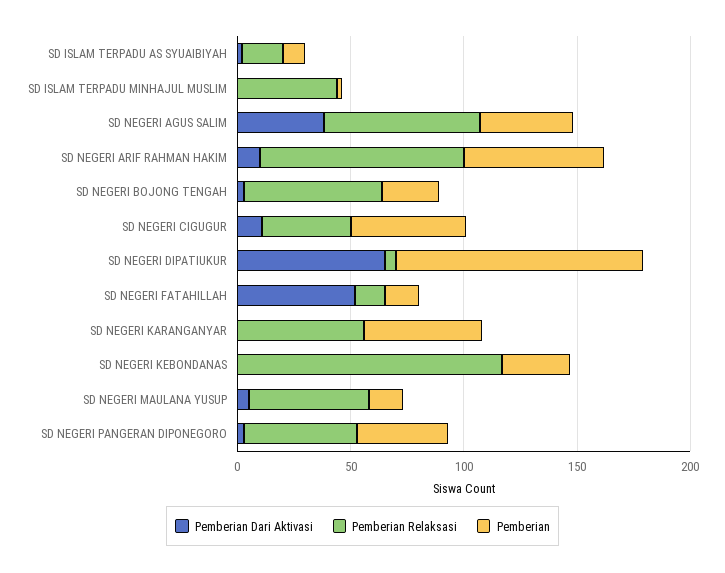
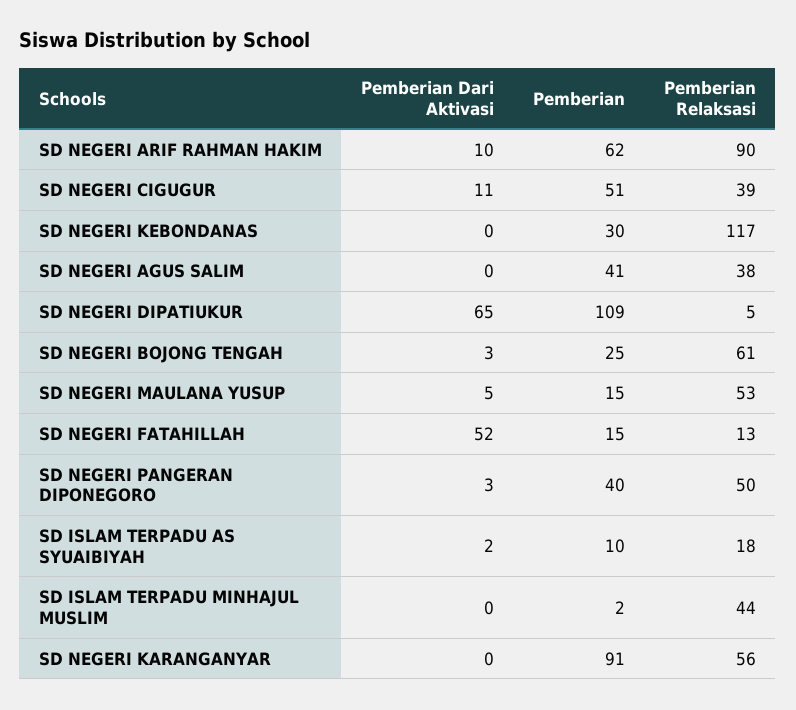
  {
    "Pemberian Dari Aktivasi": {
      "SD ISLAM TERPADU AS SYUAIBIYAH": 2,
      "SD ISLAM TERPADU MINHAJUL MUSLIM": 0,
-     "SD NEGERI AGUS SALIM": 40,
+     "SD NEGERI AGUS SALIM": 0,
      "SD NEGERI ARIF RAHMAN HAKIM": 10,
      "SD NEGERI BOJONG TENGAH": 3,
      "SD NEGERI CIGUGUR": 11,
      "SD NEGERI DIPATIUKUR": 65,
      "SD NEGERI FATAHILLAH": 52,
      "SD NEGERI KARANGANYAR": 0,
      "SD NEGERI KEBONDANAS": 0,
      "SD NEGERI MAULANA YUSUP": 5,
      "SD NEGERI PANGERAN DIPONEGORO": 3
    },
    "Pemberian Relaksasi": {
      "SD ISLAM TERPADU AS SYUAIBIYAH": 18,
      "SD ISLAM TERPADU MINHAJUL MUSLIM": 44,
-     "SD NEGERI AGUS SALIM": 70,
+     "SD NEGERI AGUS SALIM": 38,
      "SD NEGERI ARIF RAHMAN HAKIM": 90,
      "SD NEGERI BOJONG TENGAH": 61,
      "SD NEGERI CIGUGUR": 39,
      "SD NEGERI DIPATIUKUR": 5,
      "SD NEGERI FATAHILLAH": 13,
      "SD NEGERI KARANGANYAR": 56,
      "SD NEGERI KEBONDANAS": 117,
      "SD NEGERI MAULANA YUSUP": 53,
      "SD NEGERI PANGERAN DIPONEGORO": 50
    },
    "Pemberian": {
      "SD ISLAM TERPADU AS SYUAIBIYAH": 10,
      "SD ISLAM TERPADU MINHAJUL MUSLIM": 2,
      "SD NEGERI AGUS SALIM": 41,
      "SD NEGERI ARIF RAHMAN HAKIM": 62,
      "SD NEGERI BOJONG TENGAH": 25,
      "SD NEGERI CIGUGUR": 51,
      "SD NEGERI DIPATIUKUR": 109,
      "SD NEGERI FATAHILLAH": 15,
-     "SD NEGERI KARANGANYAR": 50,
+     "SD NEGERI KARANGANYAR": 91,
      "SD NEGERI KEBONDANAS": 30,
      "SD NEGERI MAULANA YUSUP": 15,
      "SD NEGERI PANGERAN DIPONEGORO": 40
    }
  }

